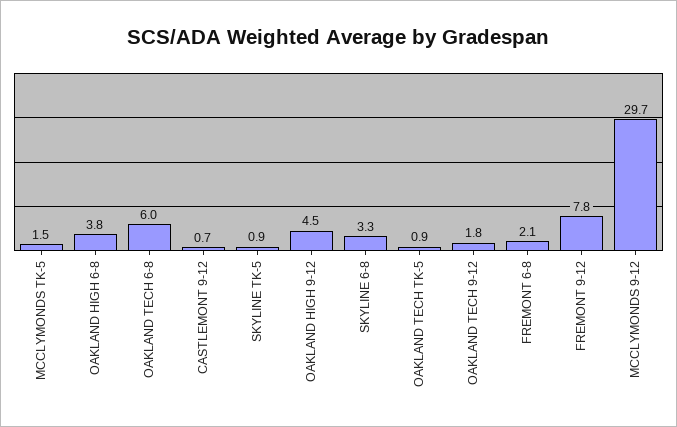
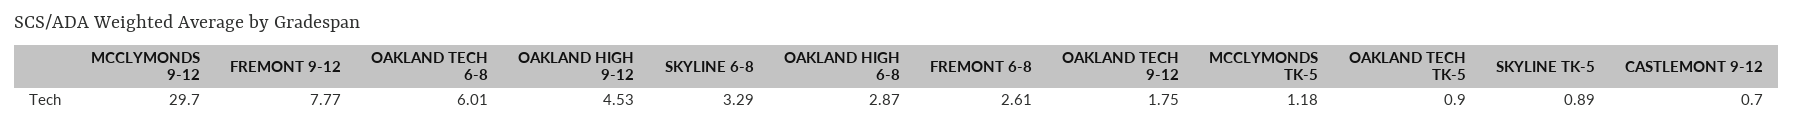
  {
-   "MCCLYMONDS TK-5": 1.5,
+   "MCCLYMONDS TK-5": 1.18,
-   "OAKLAND HIGH 6-8": 3.8,
+   "OAKLAND HIGH 6-8": 2.87,
    "OAKLAND TECH 6-8": 6.01,
    "CASTLEMONT 9-12": 0.7,
    "SKYLINE TK-5": 0.89,
    "OAKLAND HIGH 9-12": 4.53,
    "SKYLINE 6-8": 3.29,
    "OAKLAND TECH TK-5": 0.9,
    "OAKLAND TECH 9-12": 1.75,
-   "FREMONT 6-8": 2.1,
+   "FREMONT 6-8": 2.61,
    "FREMONT 9-12": 7.77,
    "MCCLYMONDS 9-12": 29.7
  }

